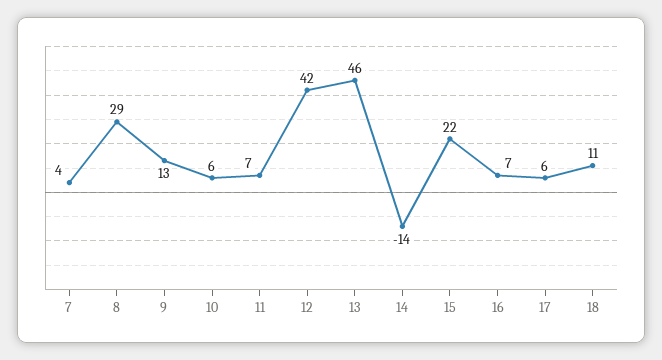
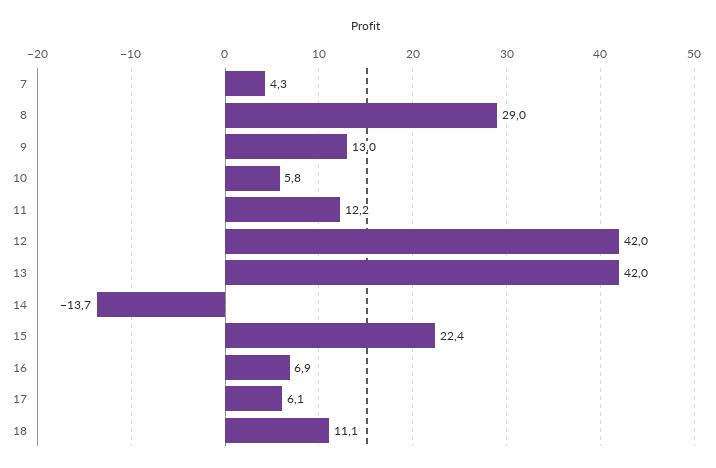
  {
    "7": 4.3,
    "8": 29,
    "9": 13,
    "10": 5.8,
-   "11": 7,
+   "11": 12.2,
    "12": 42,
-   "13": 46,
+   "13": 42,
    "14": -13.7,
    "15": 22.4,
    "16": 6.9,
    "17": 6.1,
    "18": 11.1
  }

